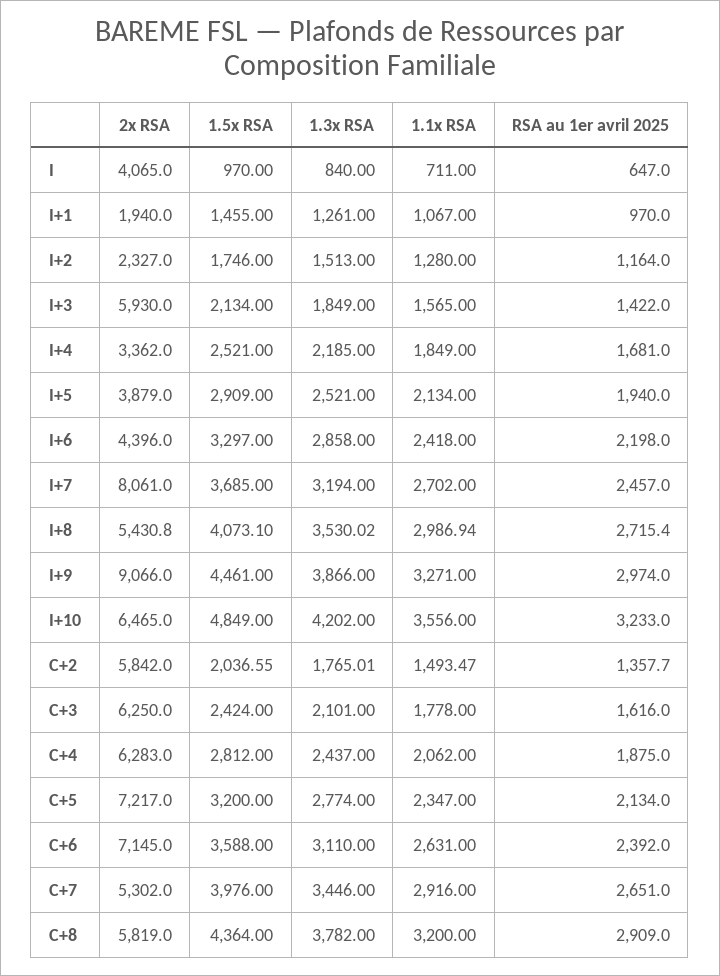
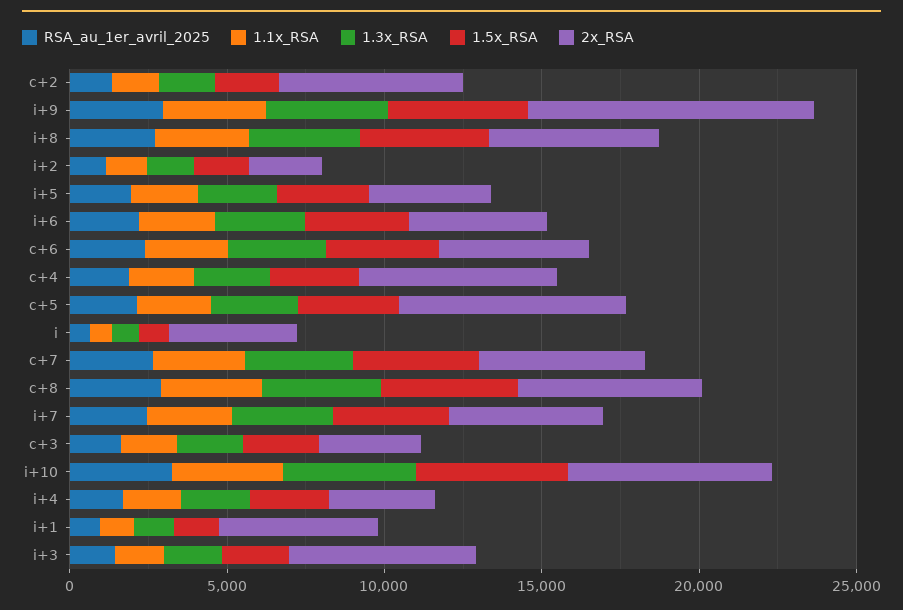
  {
    "2x RSA": {
      "I": 4065,
-     "I+1": 1940,
+     "I+1": 5000,
      "I+2": 2327,
      "I+3": 5930,
      "I+4": 3362,
      "I+5": 3879,
      "I+6": 4396,
-     "I+7": 8061,
+     "I+7": 5000,
      "I+8": 5430.8,
      "I+9": 9066,
      "I+10": 6465,
      "C+2": 5842,
-     "C+3": 6250,
+     "C+3": 3000,
      "C+4": 6283,
      "C+5": 7217,
-     "C+6": 7145,
+     "C+6": 5000,
      "C+7": 5302,
      "C+8": 5819
    },
    "1.5x RSA": {
      "I": 970,
      "I+1": 1455,
      "I+2": 1746,
      "I+3": 2134,
      "I+4": 2521,
      "I+5": 2909,
      "I+6": 3297,
      "I+7": 3685,
      "I+8": 4073.1,
      "I+9": 4461,
      "I+10": 4849,
      "C+2": 2036.55,
      "C+3": 2424,
      "C+4": 2812,
      "C+5": 3200,
      "C+6": 3588,
      "C+7": 3976,
      "C+8": 4364
    },
    "1.3x RSA": {
      "I": 840,
      "I+1": 1261,
      "I+2": 1513,
      "I+3": 1849,
      "I+4": 2185,
      "I+5": 2521,
      "I+6": 2858,
      "I+7": 3194,
      "I+8": 3530.02,
      "I+9": 3866,
      "I+10": 4202,
      "C+2": 1765.01,
      "C+3": 2101,
      "C+4": 2437,
      "C+5": 2774,
      "C+6": 3110,
      "C+7": 3446,
      "C+8": 3782
    },
    "1.1x RSA": {
      "I": 711,
      "I+1": 1067,
      "I+2": 1280,
      "I+3": 1565,
      "I+4": 1849,
      "I+5": 2134,
      "I+6": 2418,
      "I+7": 2702,
      "I+8": 2986.94,
      "I+9": 3271,
      "I+10": 3556,
      "C+2": 1493.47,
      "C+3": 1778,
      "C+4": 2062,
      "C+5": 2347,
      "C+6": 2631,
      "C+7": 2916,
      "C+8": 3200
    },
    "RSA au 1er avril 2025": {
      "I": 647,
      "I+1": 970,
      "I+2": 1164,
      "I+3": 1422,
      "I+4": 1681,
      "I+5": 1940,
      "I+6": 2198,
      "I+7": 2457,
      "I+8": 2715.4,
      "I+9": 2974,
      "I+10": 3233,
      "C+2": 1357.7,
      "C+3": 1616,
      "C+4": 1875,
      "C+5": 2134,
      "C+6": 2392,
      "C+7": 2651,
      "C+8": 2909
    }
  }

